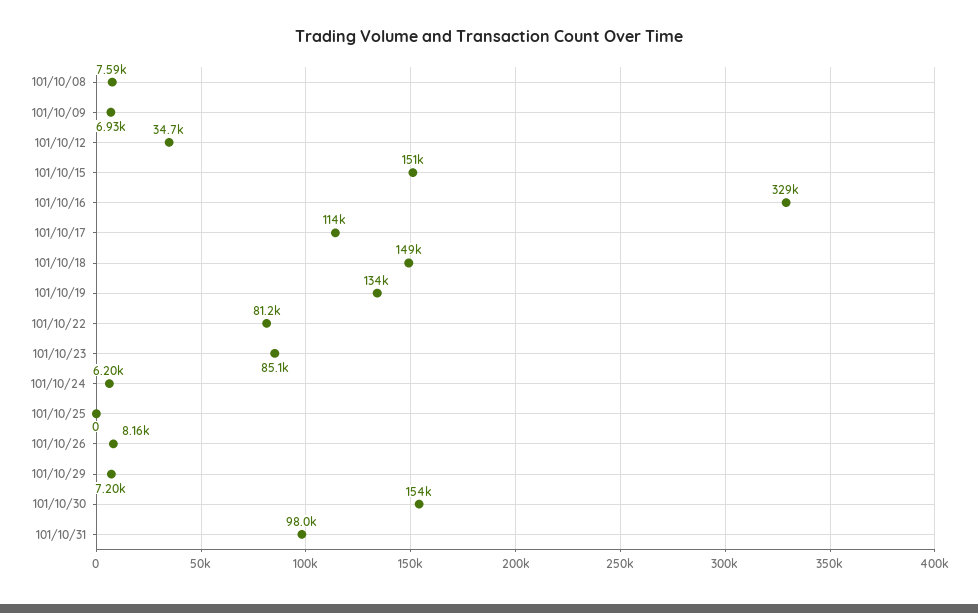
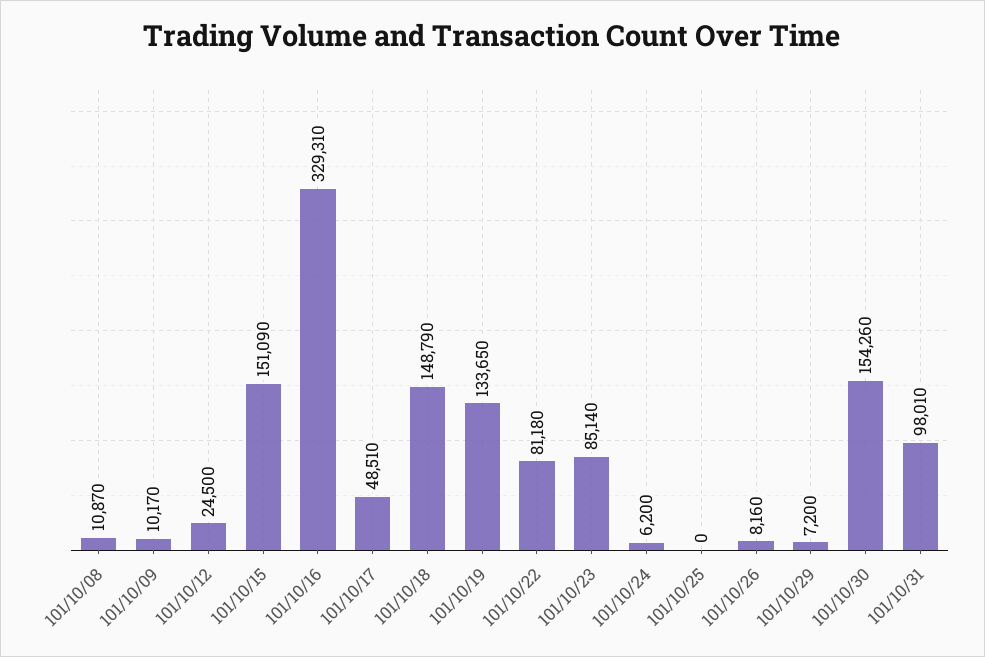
  {
-   "101/10/08": 7590,
+   "101/10/08": 10870,
-   "101/10/09": 6930,
+   "101/10/09": 10170,
-   "101/10/12": 34700,
+   "101/10/12": 24500,
    "101/10/15": 151090,
    "101/10/16": 329310,
-   "101/10/17": 114000,
+   "101/10/17": 48510,
    "101/10/18": 148790,
    "101/10/19": 133650,
    "101/10/22": 81180,
    "101/10/23": 85140,
    "101/10/24": 6200,
    "101/10/25": 0,
    "101/10/26": 8160,
    "101/10/29": 7200,
    "101/10/30": 154260,
    "101/10/31": 98010
  }

